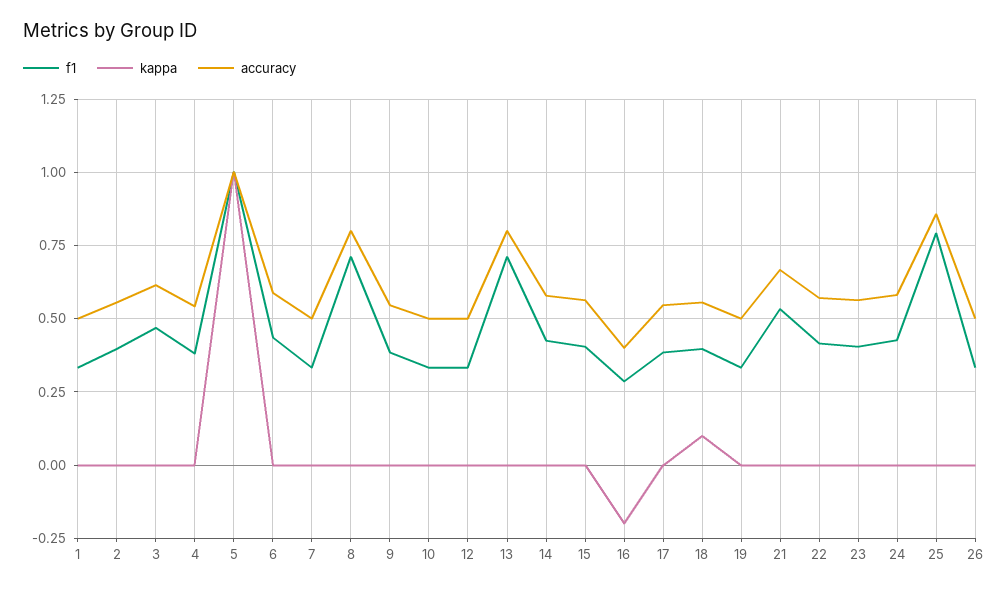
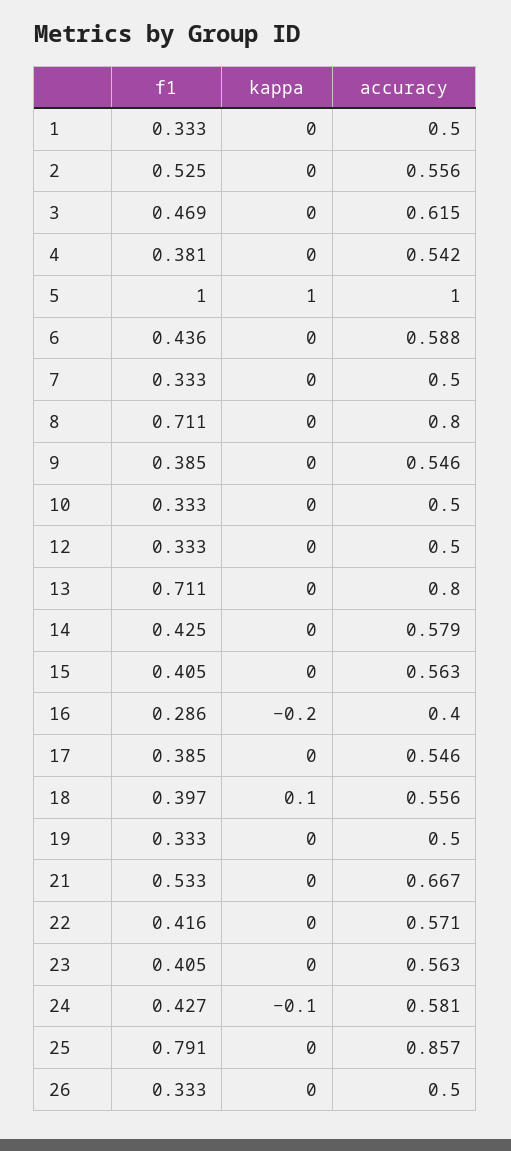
  {
    "f1": {
      "1": 0.333,
-     "2": 0.4,
+     "2": 0.525,
      "3": 0.469,
      "4": 0.381,
      "5": 1,
      "6": 0.436,
      "7": 0.333,
      "8": 0.711,
      "9": 0.385,
      "10": 0.333,
      "12": 0.333,
      "13": 0.711,
      "14": 0.425,
      "15": 0.405,
      "16": 0.286,
      "17": 0.385,
      "18": 0.397,
      "19": 0.333,
      "21": 0.533,
      "22": 0.416,
      "23": 0.405,
      "24": 0.427,
      "25": 0.791,
      "26": 0.333
    },
    "kappa": {
      "1": 0,
      "2": 0,
      "3": 0,
      "4": 0,
      "5": 1,
      "6": 0,
      "7": 0,
      "8": 0,
      "9": 0,
      "10": 0,
      "12": 0,
      "13": 0,
      "14": 0,
      "15": 0,
      "16": -0.2,
      "17": 0,
      "18": 0.1,
      "19": 0,
      "21": 0,
      "22": 0,
      "23": 0,
-     "24": 0,
+     "24": -0.1,
      "25": 0,
      "26": 0
    },
    "accuracy": {
      "1": 0.5,
      "2": 0.556,
      "3": 0.615,
      "4": 0.542,
      "5": 1,
      "6": 0.588,
      "7": 0.5,
      "8": 0.8,
      "9": 0.546,
      "10": 0.5,
      "12": 0.5,
      "13": 0.8,
      "14": 0.579,
      "15": 0.563,
      "16": 0.4,
      "17": 0.546,
      "18": 0.556,
      "19": 0.5,
      "21": 0.667,
      "22": 0.571,
      "23": 0.563,
      "24": 0.581,
      "25": 0.857,
      "26": 0.5
    }
  }

